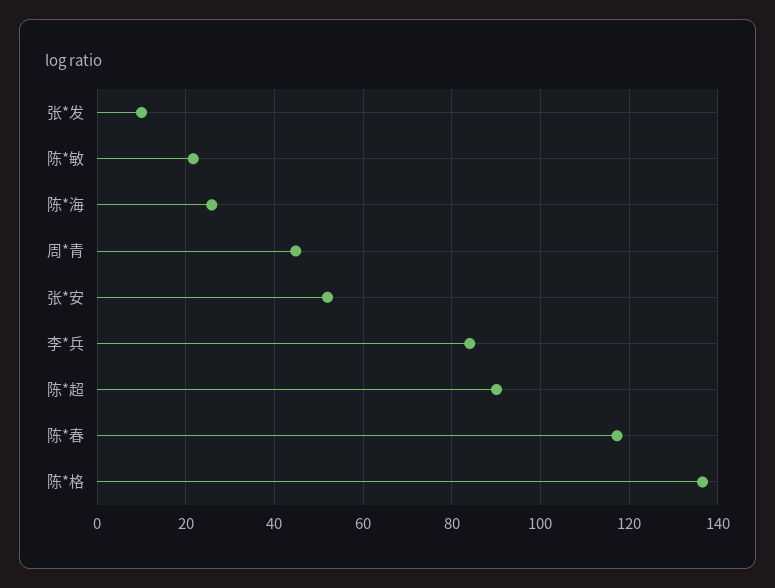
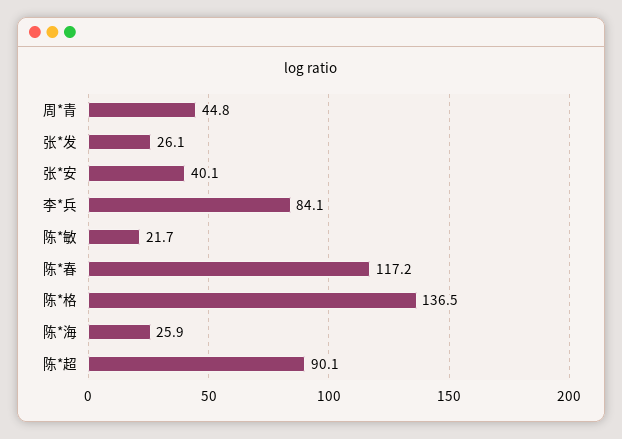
  {
-   "张*发": 10,
+   "张*发": 26.1,
    "陈*敏": 21.7,
    "陈*海": 25.9,
    "周*青": 44.8,
-   "张*安": 52,
+   "张*安": 40.1,
    "李*兵": 84.1,
    "陈*超": 90.1,
    "陈*春": 117.2,
    "陈*格": 136.5
  }

